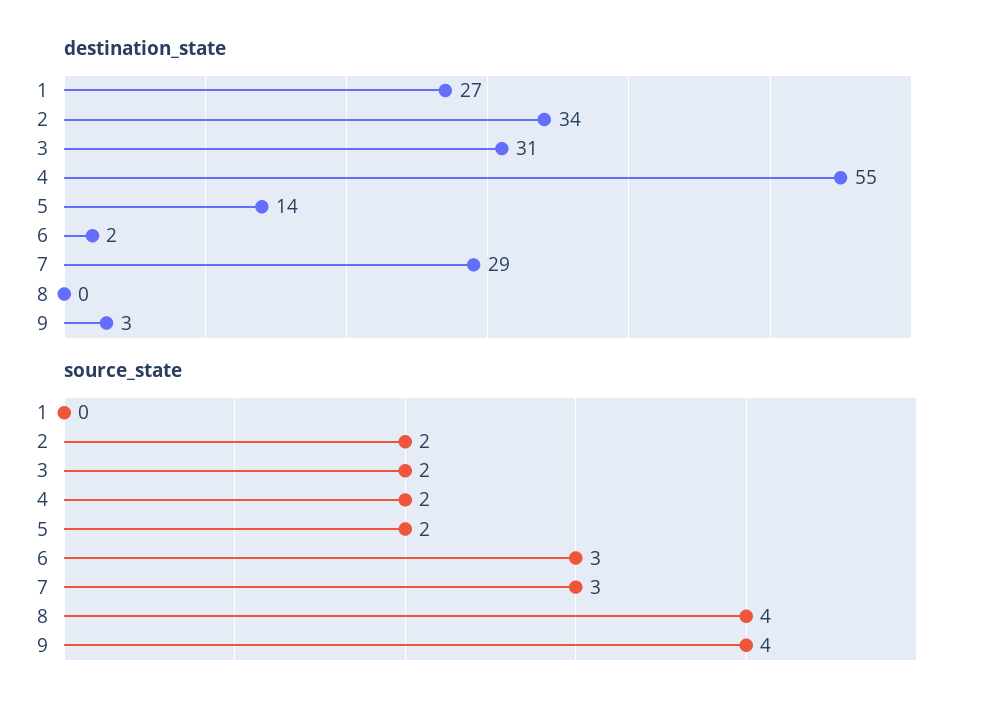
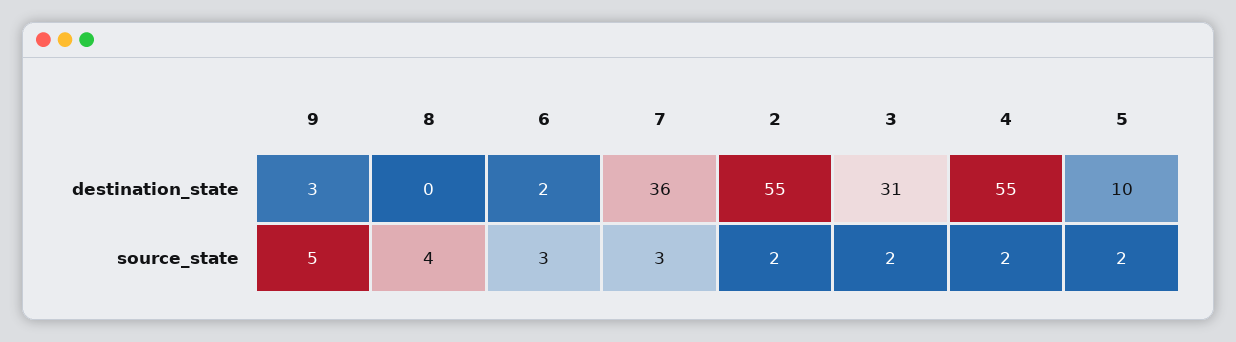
  {
    "destination_state": {
-     "1": 27,
-     "2": 34,
+     "2": 55,
      "3": 31,
      "4": 55,
-     "5": 14,
+     "5": 10,
      "6": 2,
-     "7": 29,
+     "7": 36,
      "8": 0,
      "9": 3
    },
    "source_state": {
-     "1": 0,
      "2": 2,
      "3": 2,
      "4": 2,
      "5": 2,
      "6": 3,
      "7": 3,
      "8": 4,
-     "9": 4
+     "9": 5
    }
  }

